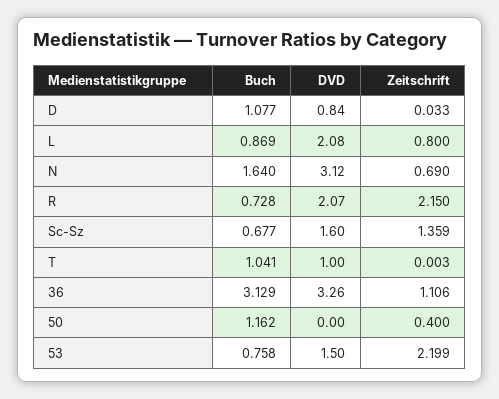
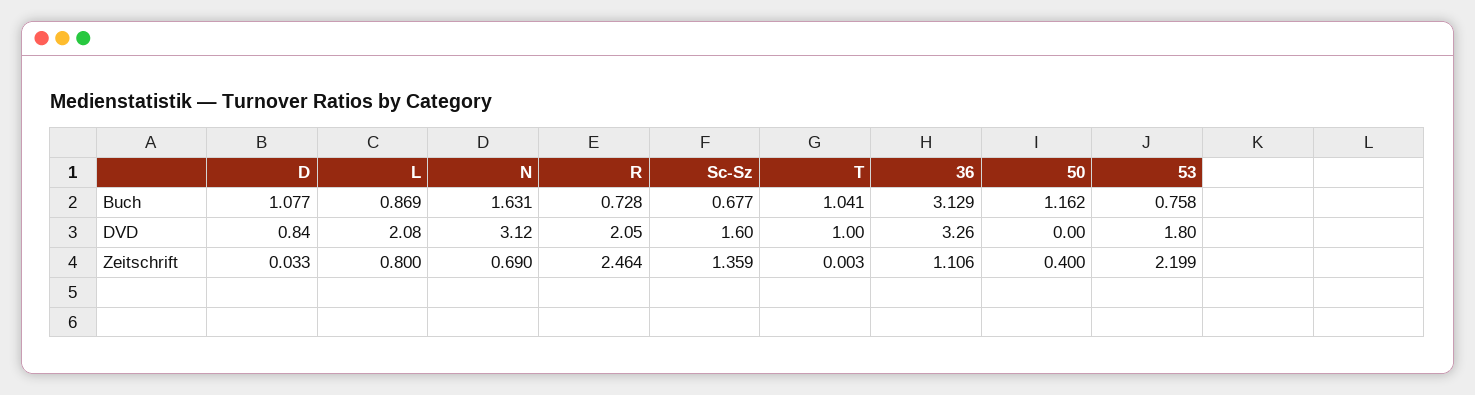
  {
    "Buch": {
      "D": 1.077,
      "L": 0.869,
-     "N": 1.64,
+     "N": 1.631,
      "R": 0.728,
      "Sc-Sz": 0.677,
      "T": 1.041,
      "36": 3.129,
      "50": 1.162,
      "53": 0.758
    },
    "DVD": {
      "D": 0.84,
      "L": 2.08,
      "N": 3.12,
-     "R": 2.07,
+     "R": 2.05,
      "Sc-Sz": 1.6,
      "T": 1,
      "36": 3.26,
      "50": 0,
-     "53": 1.5
+     "53": 1.8
    },
    "Zeitschrift": {
      "D": 0.033,
      "L": 0.8,
      "N": 0.69,
-     "R": 2.15,
+     "R": 2.464,
      "Sc-Sz": 1.359,
      "T": 0.003,
      "36": 1.106,
      "50": 0.4,
      "53": 2.199
    }
  }

